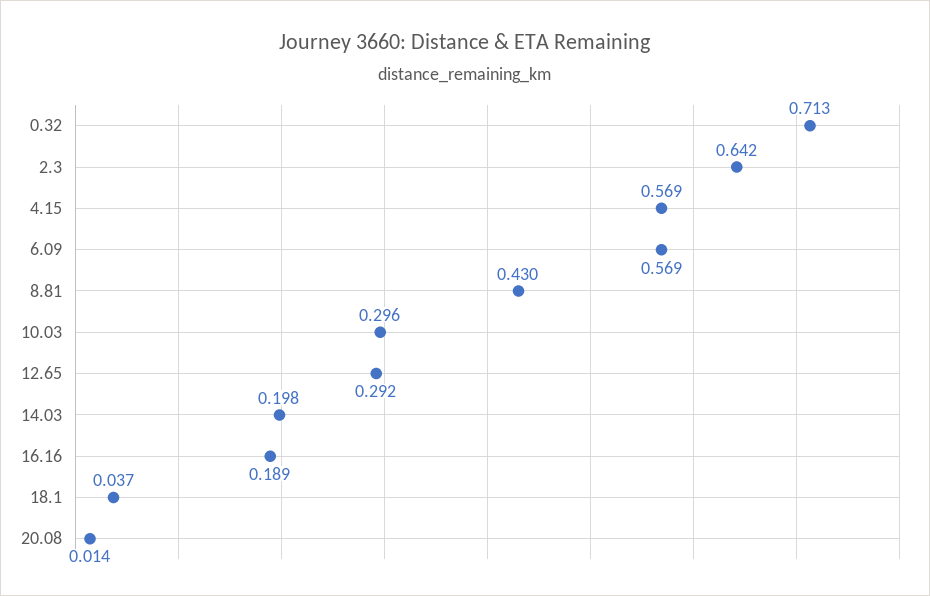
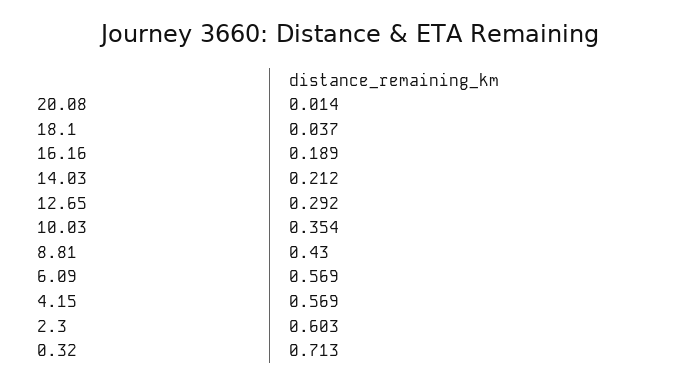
  {
    "0.32": 0.713,
-   "2.3": 0.642,
+   "2.3": 0.603,
    "4.15": 0.569,
    "6.09": 0.569,
    "8.81": 0.43,
-   "10.03": 0.296,
+   "10.03": 0.354,
    "12.65": 0.292,
-   "14.03": 0.198,
+   "14.03": 0.212,
    "16.16": 0.189,
    "18.1": 0.037,
    "20.08": 0.014
  }

